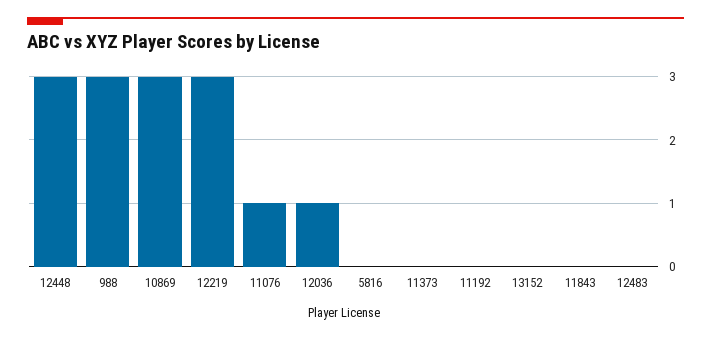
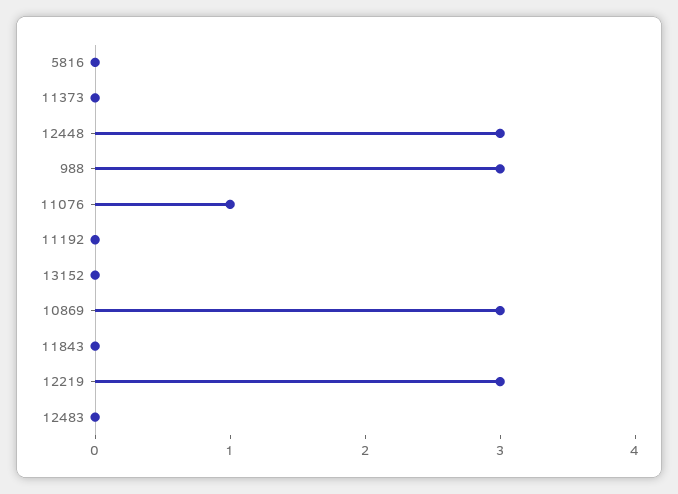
  {
    "12448": 3,
    "988": 3,
    "10869": 3,
    "12219": 3,
    "11076": 1,
-   "12036": 1,
    "5816": 0,
    "11373": 0,
    "11192": 0,
    "13152": 0,
    "11843": 0,
    "12483": 0
  }

